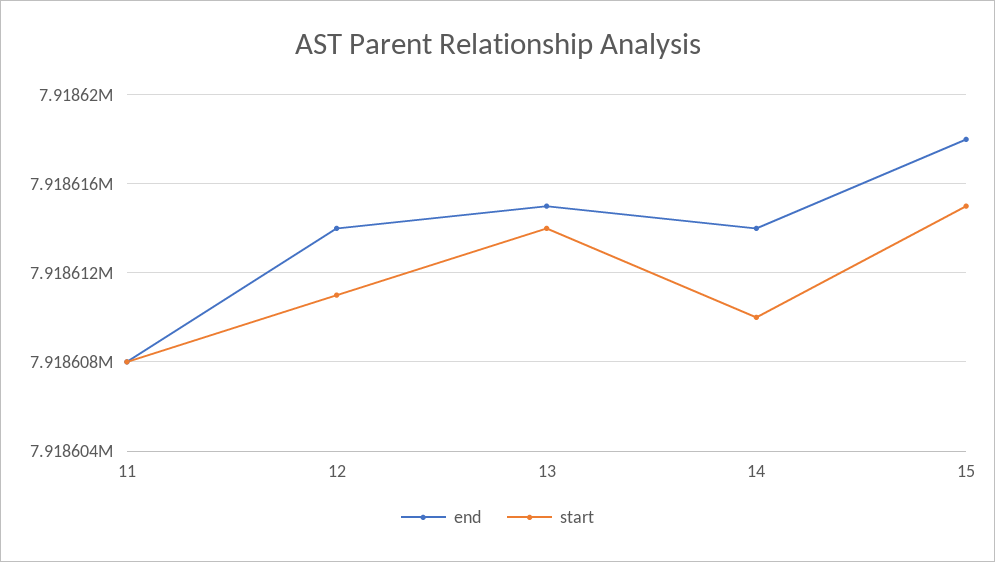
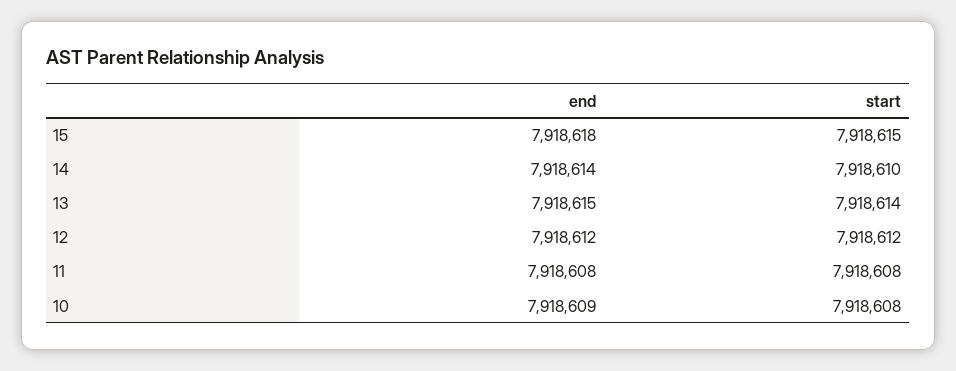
  {
    "end": {
      "11": 7918608,
-     "12": 7918614,
+     "12": 7918612,
      "13": 7918615,
      "14": 7918614,
-     "15": 7918618
+     "15": 7918618,
+     "10": 7918609
    },
    "start": {
      "11": 7918608,
-     "12": 7918611,
+     "12": 7918612,
      "13": 7918614,
      "14": 7918610,
-     "15": 7918615
+     "15": 7918615,
+     "10": 7918608
    }
  }

